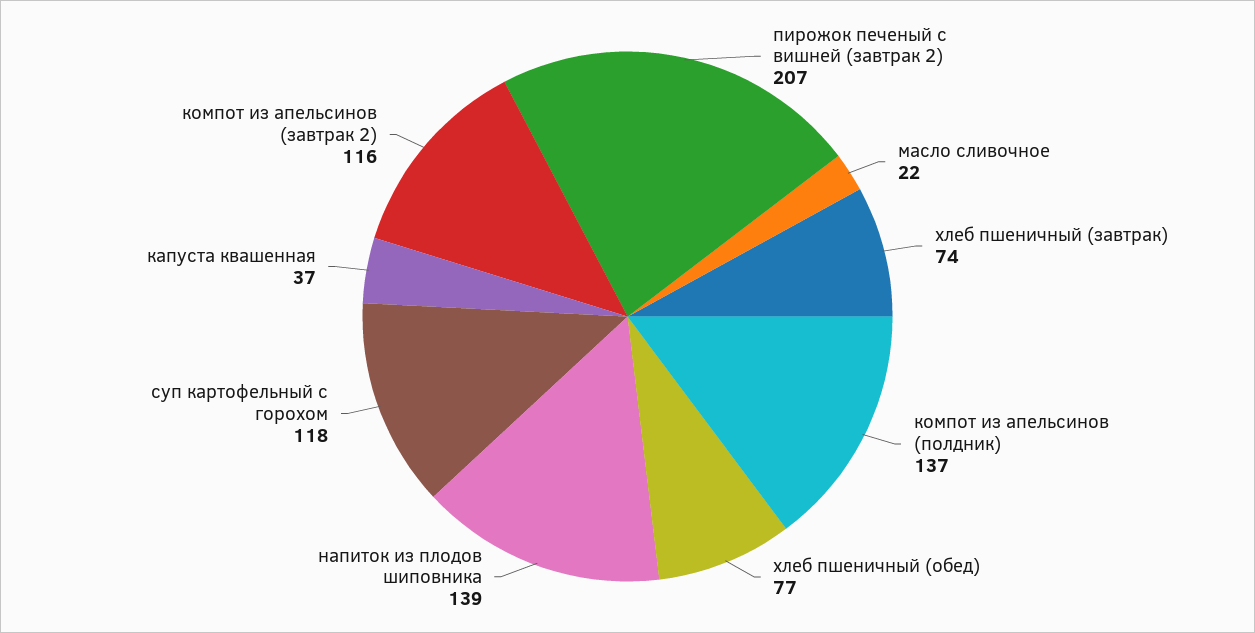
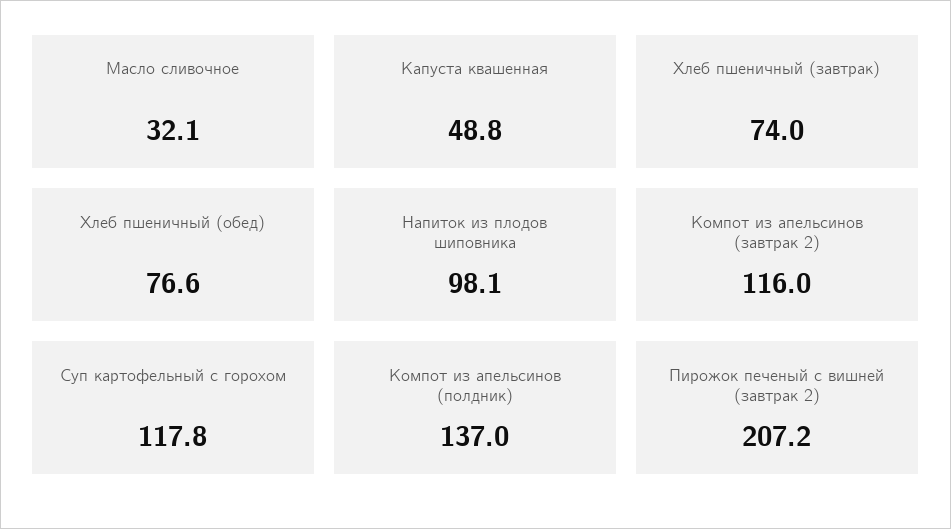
  {
    "пирожок печеный с вишней (завтрак 2)": 207.2,
-   "масло сливочное": 22,
+   "масло сливочное": 32.1,
    "хлеб пшеничный (завтрак)": 74,
    "компот из апельсинов (полдник)": 137,
    "хлеб пшеничный (обед)": 76.6,
-   "напиток из плодов шиповника": 139,
+   "напиток из плодов шиповника": 98.1,
    "суп картофельный с горохом": 117.8,
-   "капуста квашенная": 37,
+   "капуста квашенная": 48.8,
    "компот из апельсинов (завтрак 2)": 116
  }

